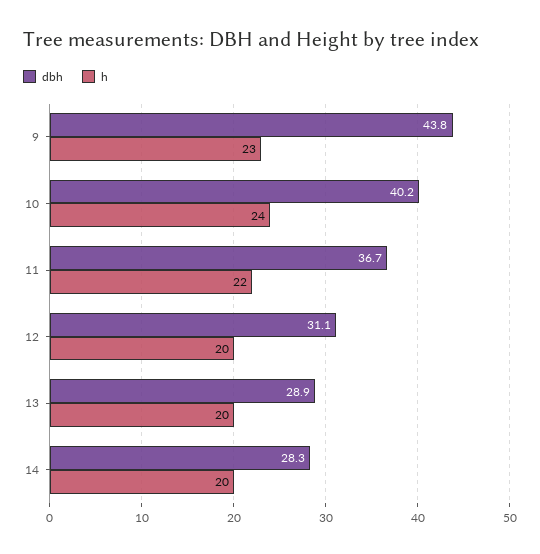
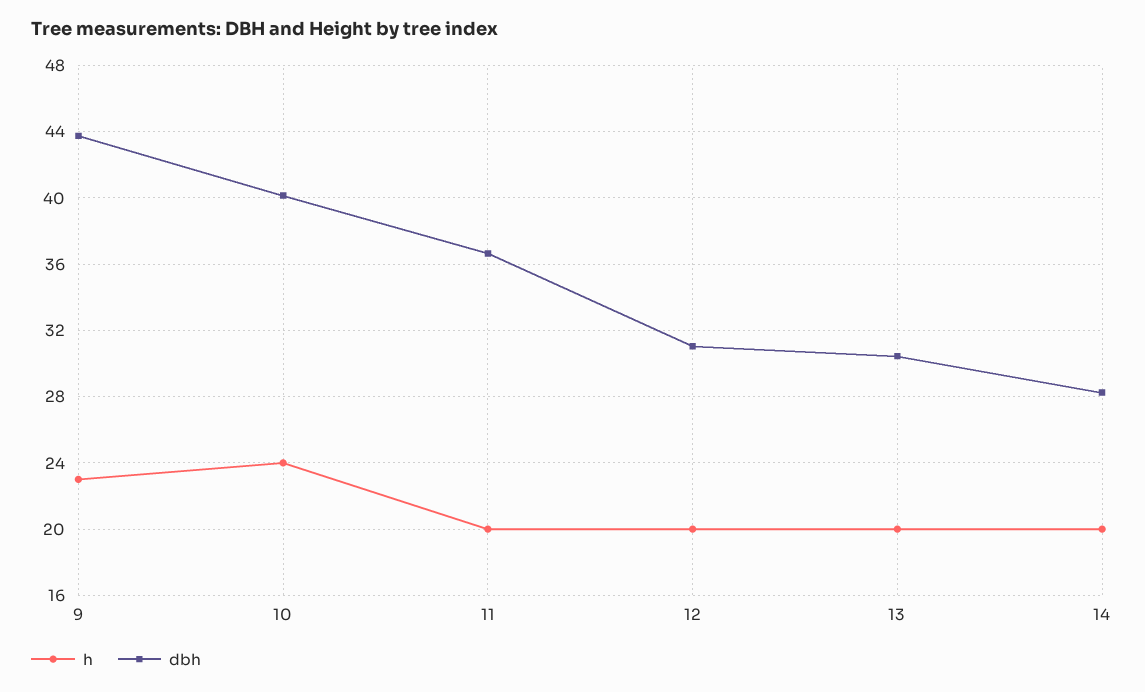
  {
    "dbh": {
      "9": 43.8,
      "10": 40.2,
      "11": 36.7,
      "12": 31.1,
-     "13": 28.9,
+     "13": 30.5,
      "14": 28.3
    },
    "h": {
      "9": 23,
      "10": 24,
-     "11": 22,
+     "11": 20,
      "12": 20,
      "13": 20,
      "14": 20
    }
  }

